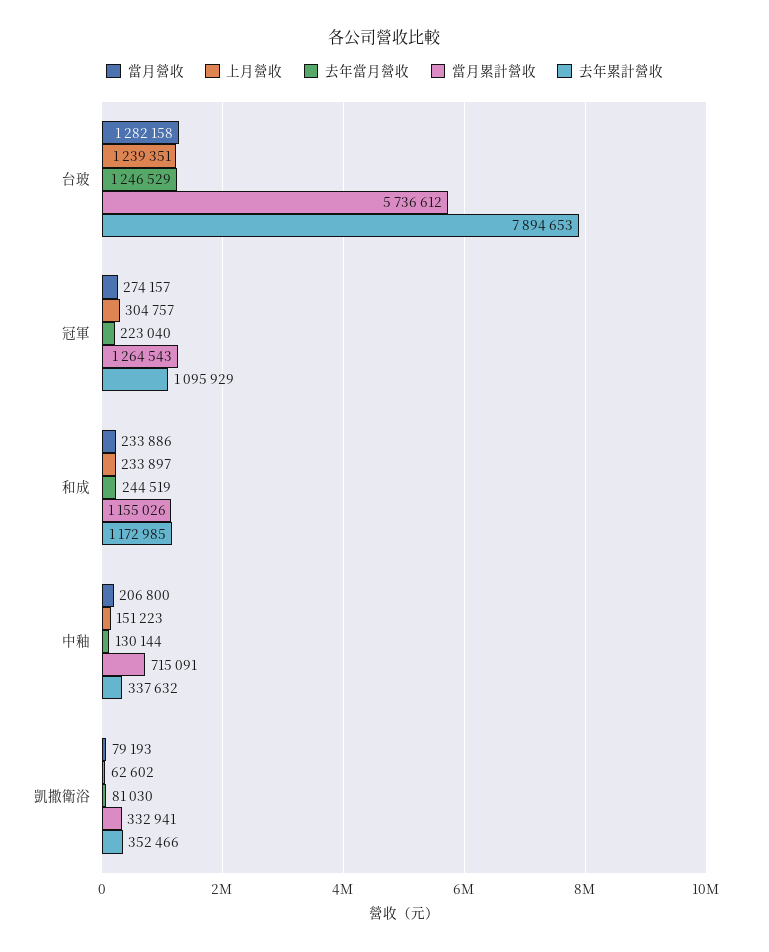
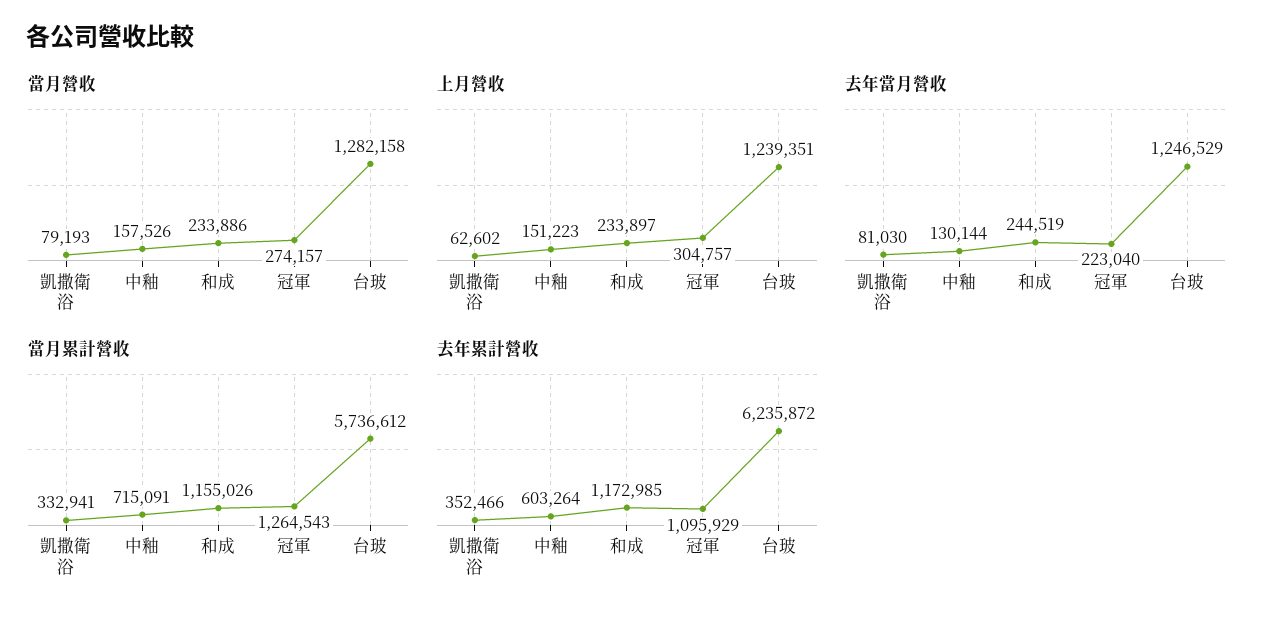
  {
    "當月營收": {
      "台玻": 1282158,
      "冠軍": 274157,
      "和成": 233886,
-     "中釉": 206800,
+     "中釉": 157526,
      "凱撒衛浴": 79193
    },
    "上月營收": {
      "台玻": 1239351,
      "冠軍": 304757,
      "和成": 233897,
      "中釉": 151223,
      "凱撒衛浴": 62602
    },
    "去年當月營收": {
      "台玻": 1246529,
      "冠軍": 223040,
      "和成": 244519,
      "中釉": 130144,
      "凱撒衛浴": 81030
    },
    "當月累計營收": {
      "台玻": 5736612,
      "冠軍": 1264543,
      "和成": 1155026,
      "中釉": 715091,
      "凱撒衛浴": 332941
    },
    "去年累計營收": {
-     "台玻": 7894653,
+     "台玻": 6235872,
      "冠軍": 1095929,
      "和成": 1172985,
-     "中釉": 337632,
+     "中釉": 603264,
      "凱撒衛浴": 352466
    }
  }

